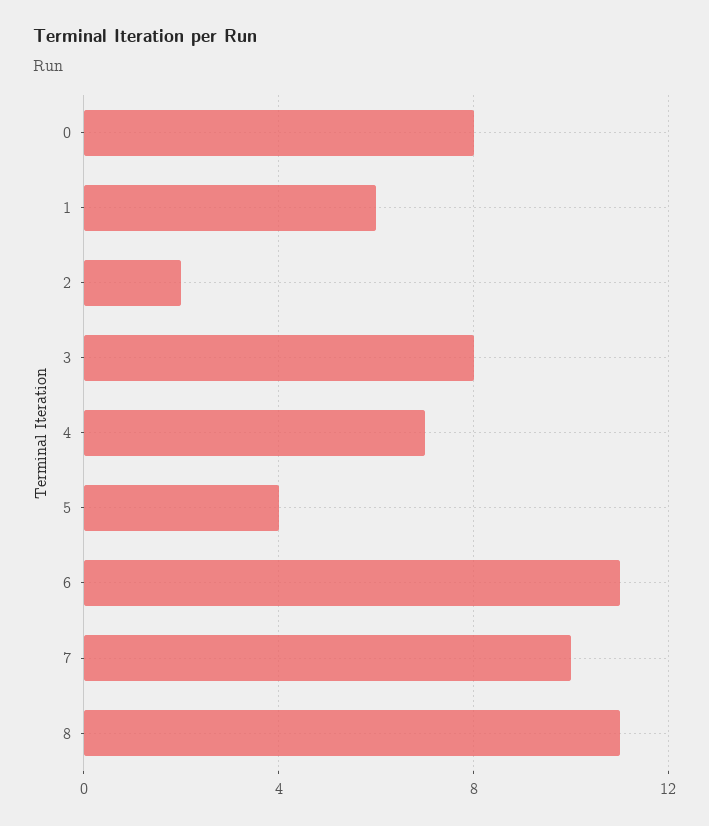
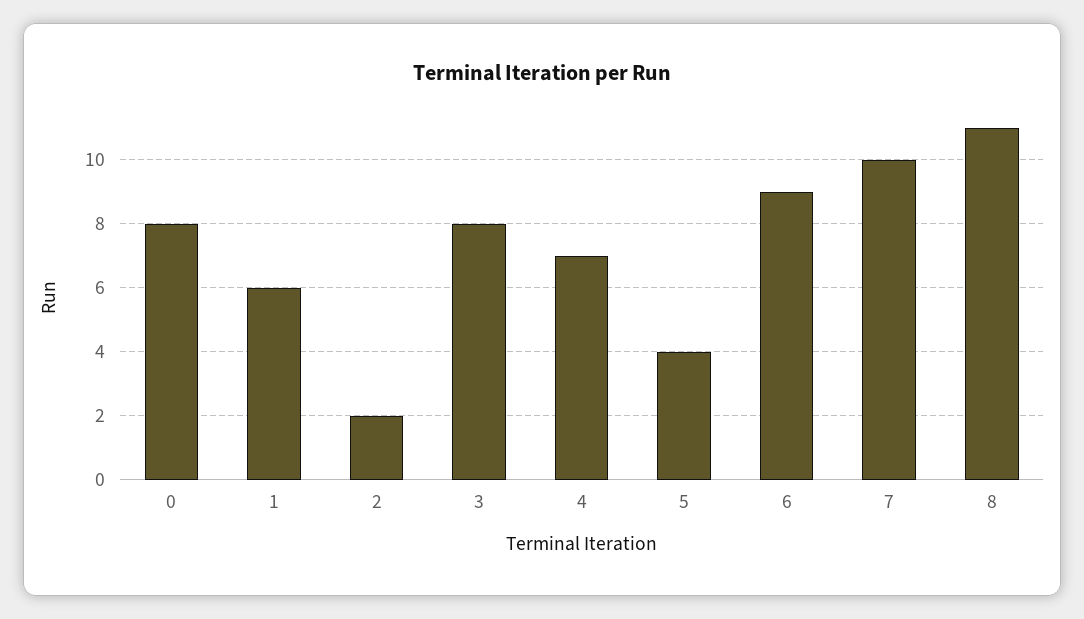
  {
    "0": 8,
    "1": 6,
    "2": 2,
    "3": 8,
    "4": 7,
    "5": 4,
-   "6": 11,
+   "6": 9,
    "7": 10,
    "8": 11
  }

